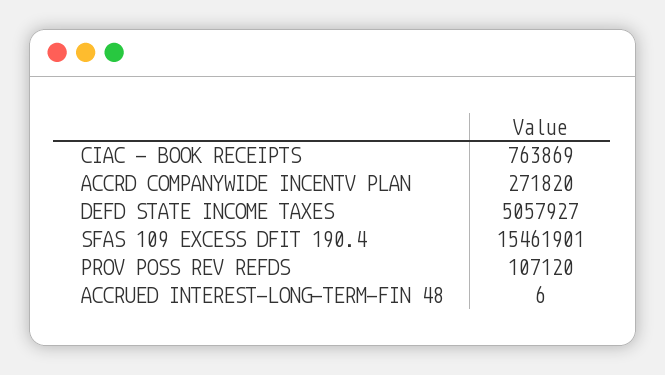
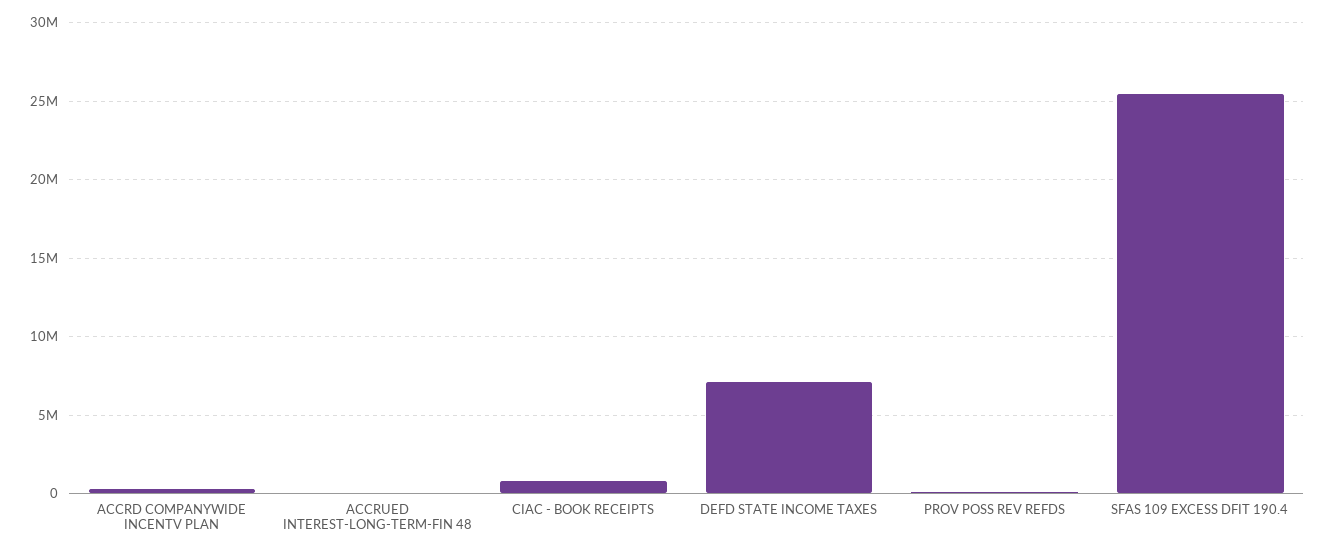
  {
    "CIAC - BOOK RECEIPTS": 763869,
    "ACCRD COMPANYWIDE INCENTV PLAN": 271820,
-   "DEFD STATE INCOME TAXES": 5057927,
+   "DEFD STATE INCOME TAXES": 7000000,
-   "SFAS 109 EXCESS DFIT 190.4": 15461901,
+   "SFAS 109 EXCESS DFIT 190.4": 25500000,
    "PROV POSS REV REFDS": 107120,
    "ACCRUED INTEREST-LONG-TERM-FIN 48": 6
  }

